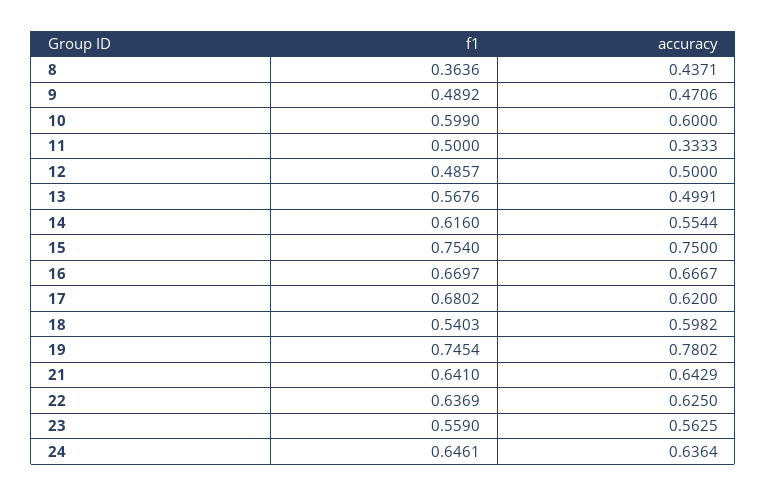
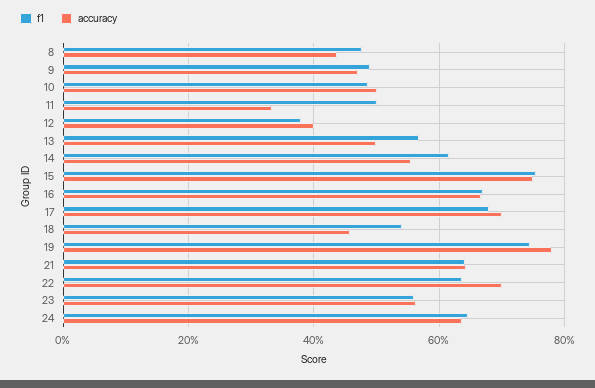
  {
    "f1": {
-     "8": 0.3636,
+     "8": 0.48,
      "9": 0.4892,
-     "10": 0.599,
+     "10": 0.48,
      "11": 0.5,
-     "12": 0.4857,
+     "12": 0.38,
      "13": 0.5676,
      "14": 0.616,
      "15": 0.754,
      "16": 0.6697,
      "17": 0.6802,
      "18": 0.5403,
      "19": 0.7454,
      "21": 0.641,
      "22": 0.6369,
      "23": 0.559,
      "24": 0.6461
    },
    "accuracy": {
      "8": 0.4371,
      "9": 0.4706,
-     "10": 0.6,
+     "10": 0.5,
      "11": 0.3333,
-     "12": 0.5,
+     "12": 0.4,
      "13": 0.4991,
      "14": 0.5544,
      "15": 0.75,
      "16": 0.6667,
-     "17": 0.62,
+     "17": 0.7,
-     "18": 0.5982,
+     "18": 0.46,
      "19": 0.7802,
      "21": 0.6429,
-     "22": 0.625,
+     "22": 0.7,
      "23": 0.5625,
      "24": 0.6364
    }
  }

